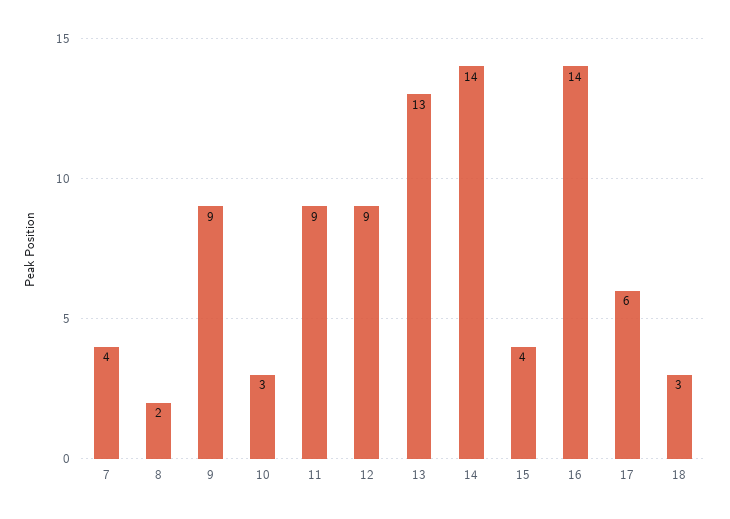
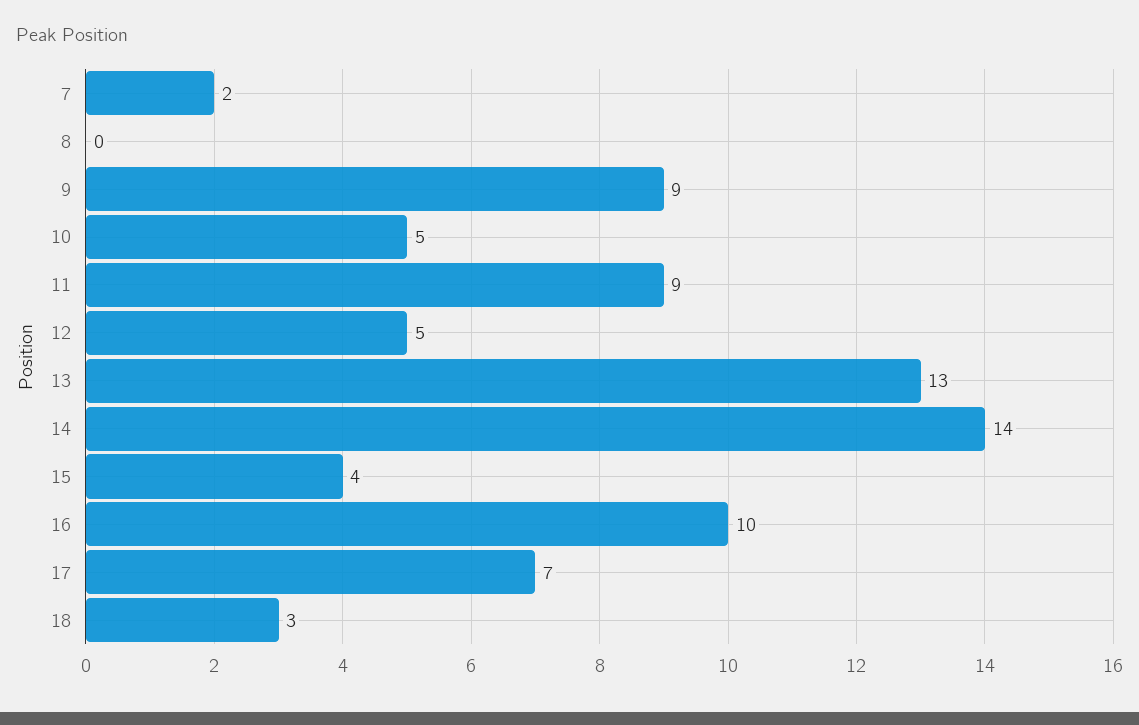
  {
-   "7": 4,
+   "7": 2,
-   "8": 2,
+   "8": 0,
    "9": 9,
-   "10": 3,
+   "10": 5,
    "11": 9,
-   "12": 9,
+   "12": 5,
    "13": 13,
    "14": 14,
    "15": 4,
-   "16": 14,
+   "16": 10,
-   "17": 6,
+   "17": 7,
    "18": 3
  }

